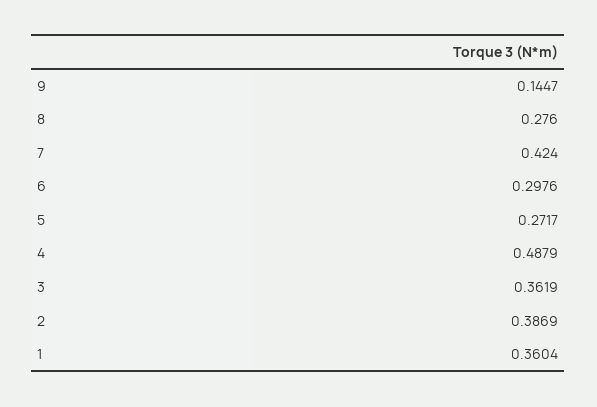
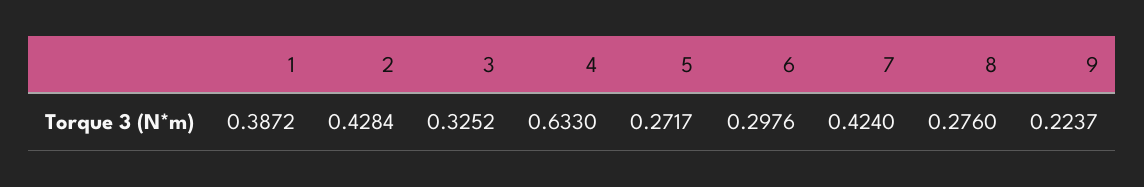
  {
-   "9": 0.1447,
+   "9": 0.2237,
    "8": 0.276,
    "7": 0.424,
    "6": 0.2976,
    "5": 0.2717,
-   "4": 0.4879,
+   "4": 0.633,
-   "3": 0.3619,
+   "3": 0.3252,
-   "2": 0.3869,
+   "2": 0.4284,
-   "1": 0.3604
+   "1": 0.3872
  }

